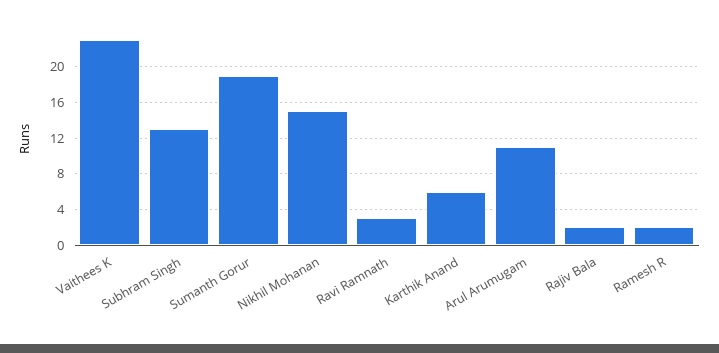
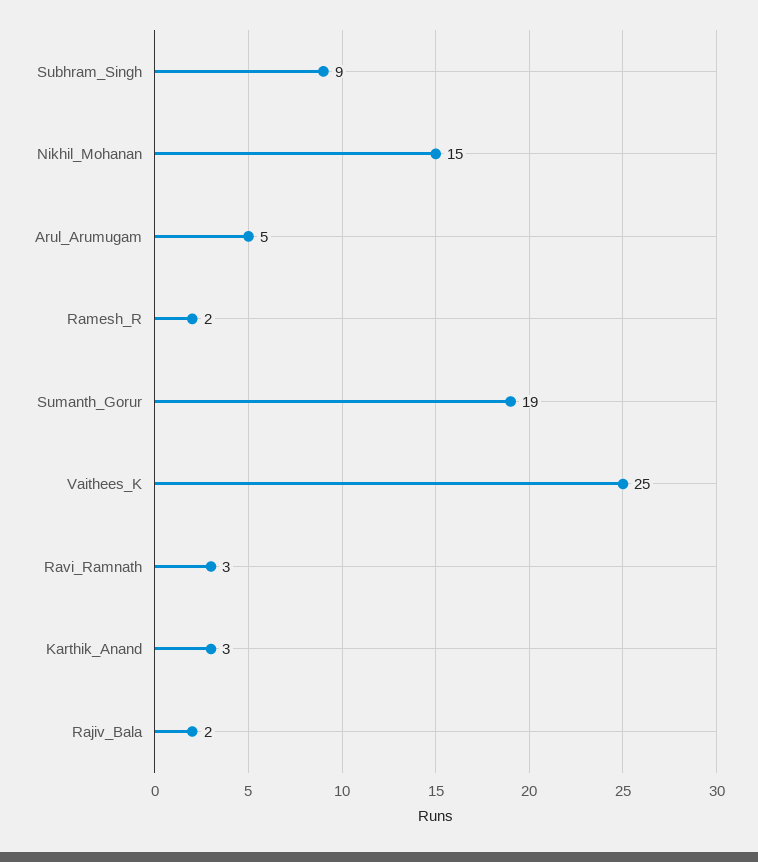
  {
-   "Vaithees K": 23,
+   "Vaithees K": 25,
-   "Subhram Singh": 13,
+   "Subhram Singh": 9,
    "Sumanth Gorur": 19,
    "Nikhil Mohanan": 15,
    "Ravi Ramnath": 3,
-   "Karthik Anand": 6,
+   "Karthik Anand": 3,
-   "Arul Arumugam": 11,
+   "Arul Arumugam": 5,
    "Rajiv Bala": 2,
    "Ramesh R": 2
  }

